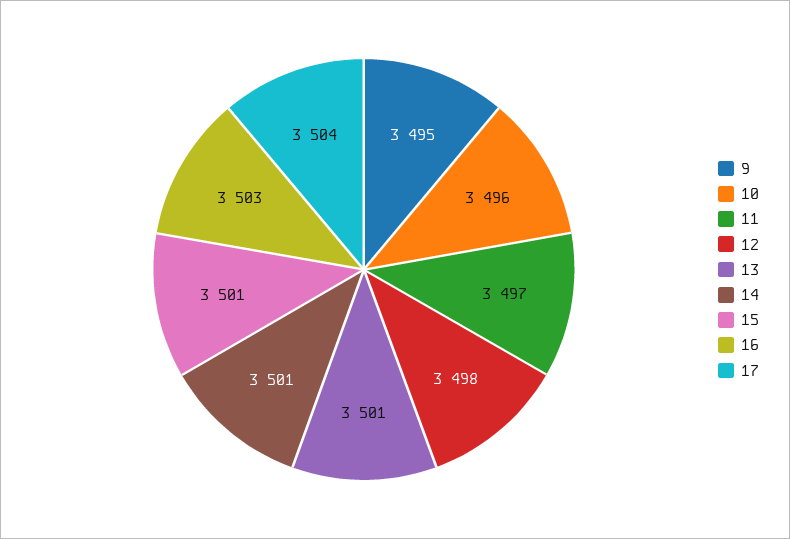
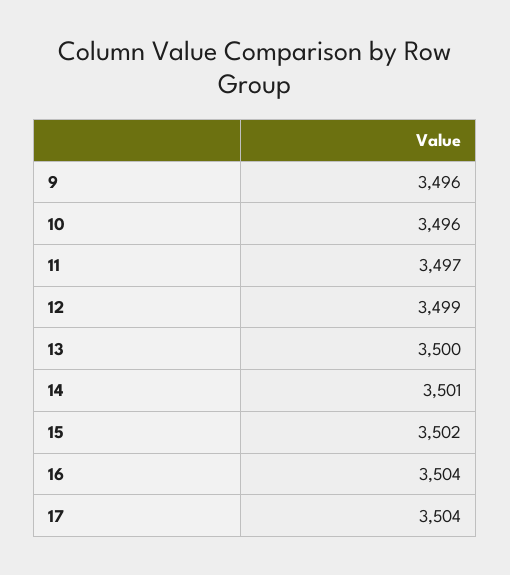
  {
-   "9": 3495,
+   "9": 3496,
    "10": 3496,
    "11": 3497,
-   "12": 3498,
+   "12": 3499,
-   "13": 3501,
+   "13": 3500,
    "14": 3501,
-   "15": 3501,
+   "15": 3502,
-   "16": 3503,
+   "16": 3504,
    "17": 3504
  }

